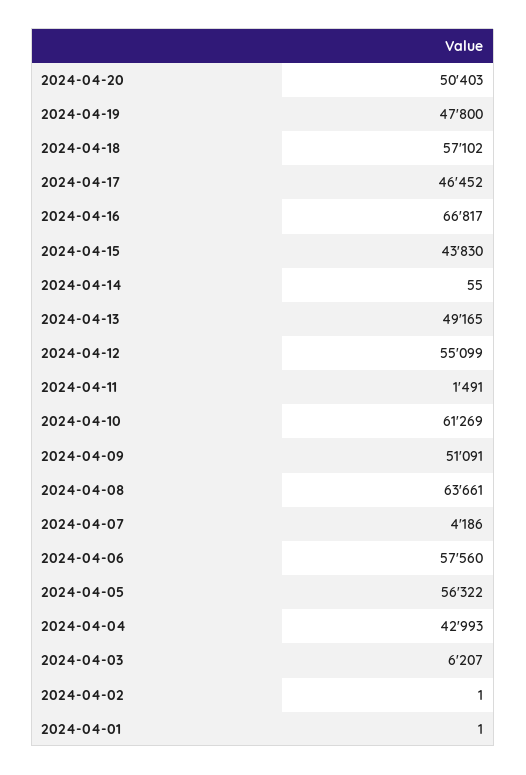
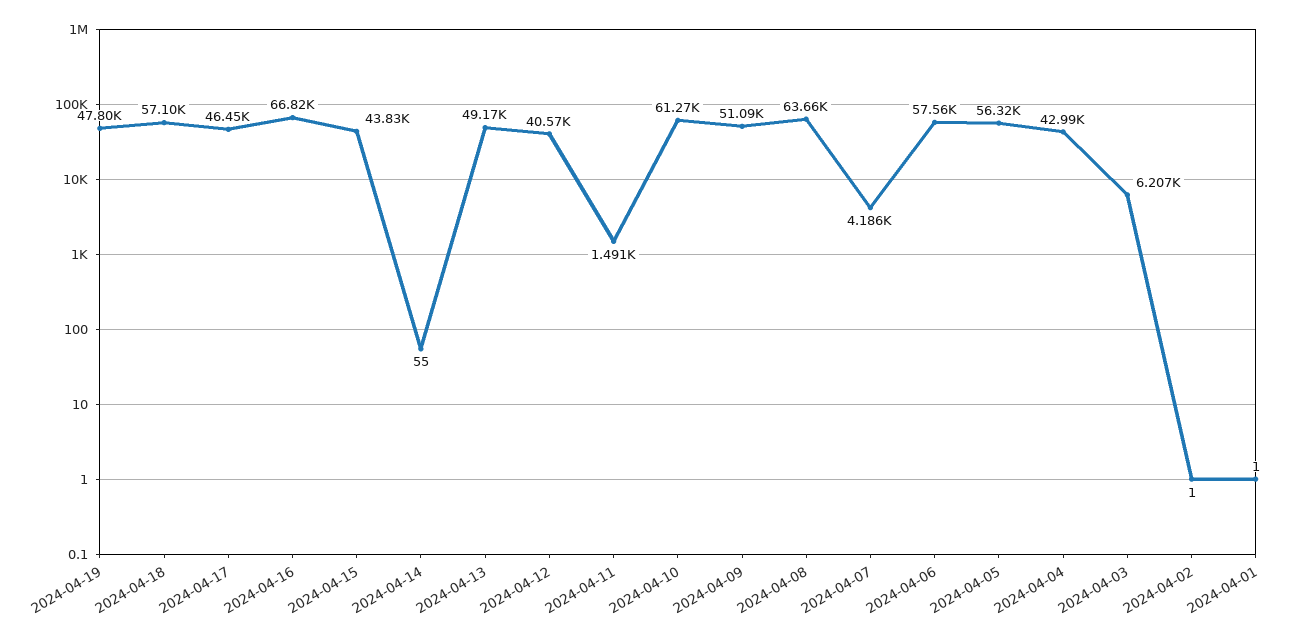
  {
-   "2024-04-20": 50403,
    "2024-04-19": 47800,
    "2024-04-18": 57102,
    "2024-04-17": 46452,
    "2024-04-16": 66817,
    "2024-04-15": 43830,
    "2024-04-14": 55,
    "2024-04-13": 49165,
-   "2024-04-12": 55099,
+   "2024-04-12": 40570,
    "2024-04-11": 1491,
    "2024-04-10": 61269,
    "2024-04-09": 51091,
    "2024-04-08": 63661,
    "2024-04-07": 4186,
    "2024-04-06": 57560,
    "2024-04-05": 56322,
    "2024-04-04": 42993,
    "2024-04-03": 6207,
    "2024-04-02": 1,
    "2024-04-01": 1
  }

